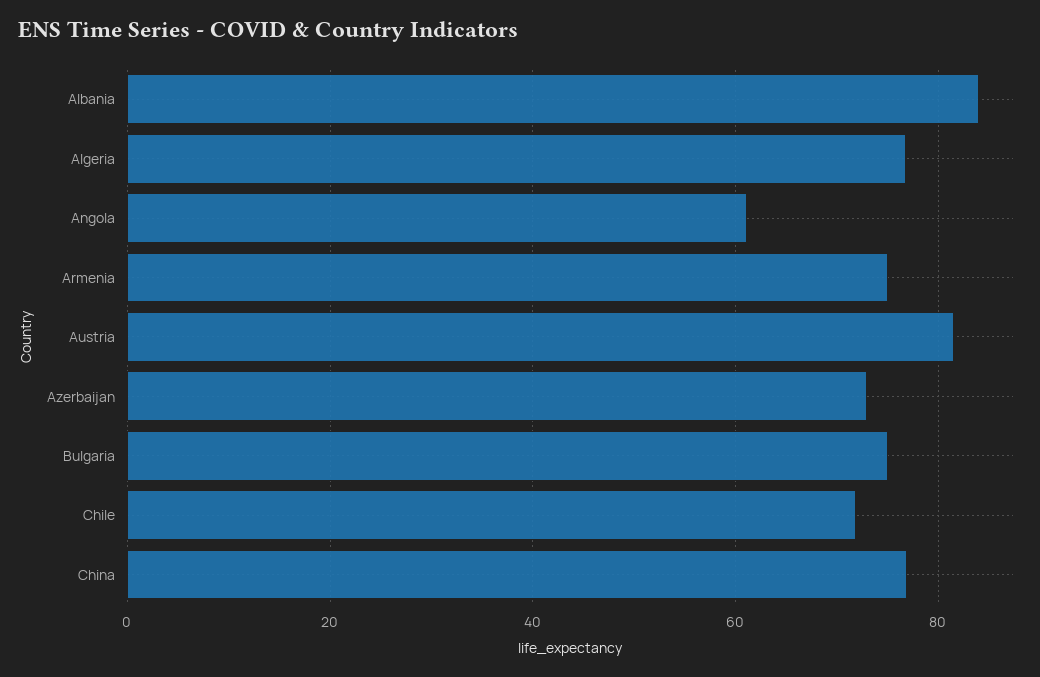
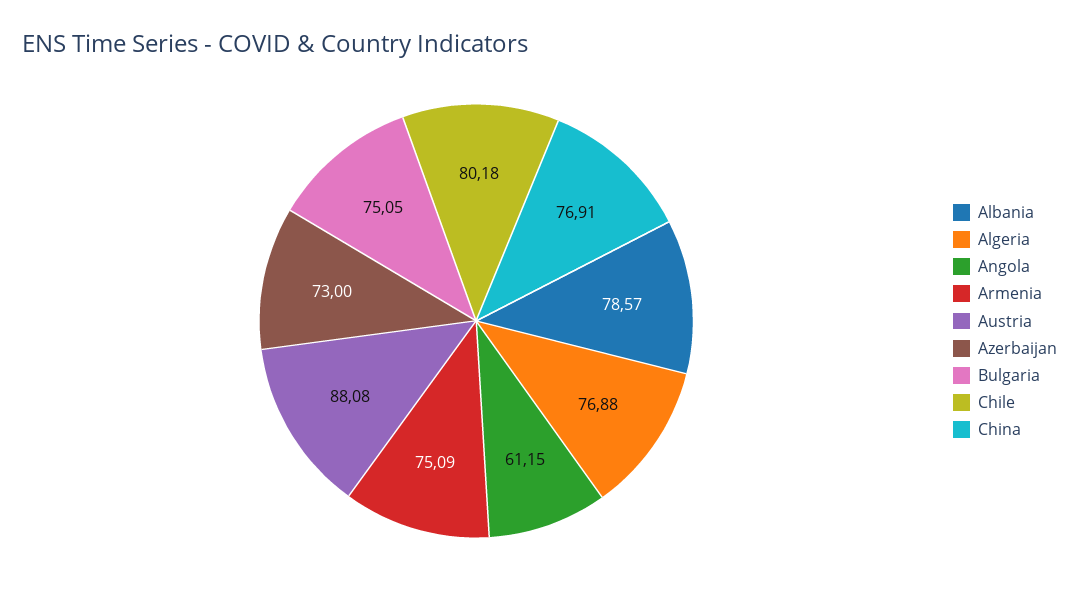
  {
-   "Albania": 84,
+   "Albania": 78.57,
    "Algeria": 76.88,
    "Angola": 61.15,
    "Armenia": 75.09,
-   "Austria": 82,
+   "Austria": 88.08,
    "Azerbaijan": 73,
    "Bulgaria": 75.05,
-   "Chile": 72,
+   "Chile": 80.18,
    "China": 76.91
  }

